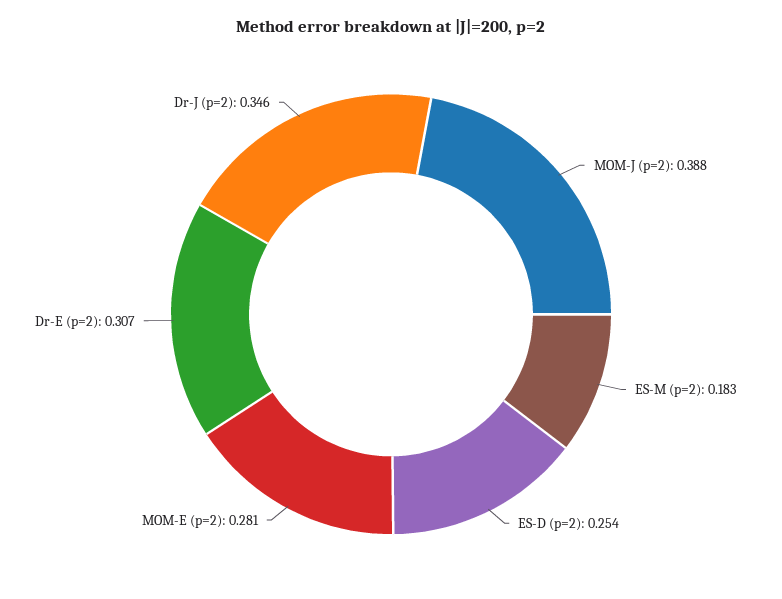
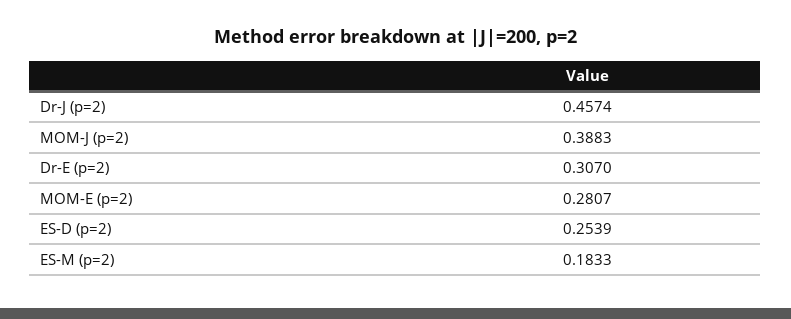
  {
    "MOM-J (p=2)": 0.3883,
    "ES-M (p=2)": 0.1833,
    "ES-D (p=2)": 0.2539,
    "MOM-E (p=2)": 0.2807,
    "Dr-E (p=2)": 0.307,
-   "Dr-J (p=2)": 0.346
+   "Dr-J (p=2)": 0.4574
  }

